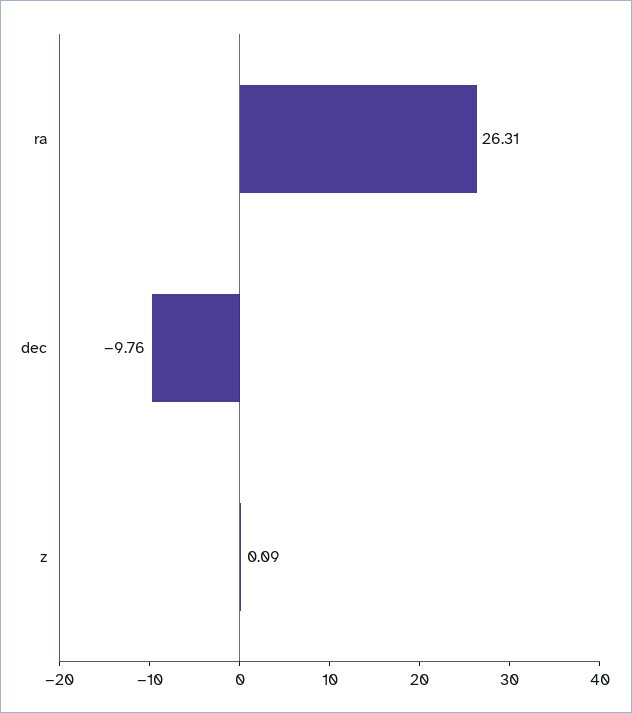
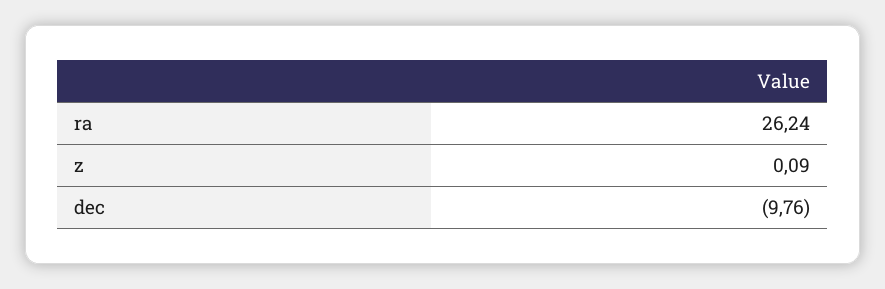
  {
-   "ra": 26.31,
+   "ra": 26.24,
    "dec": -9.76,
    "z": 0.09
  }

